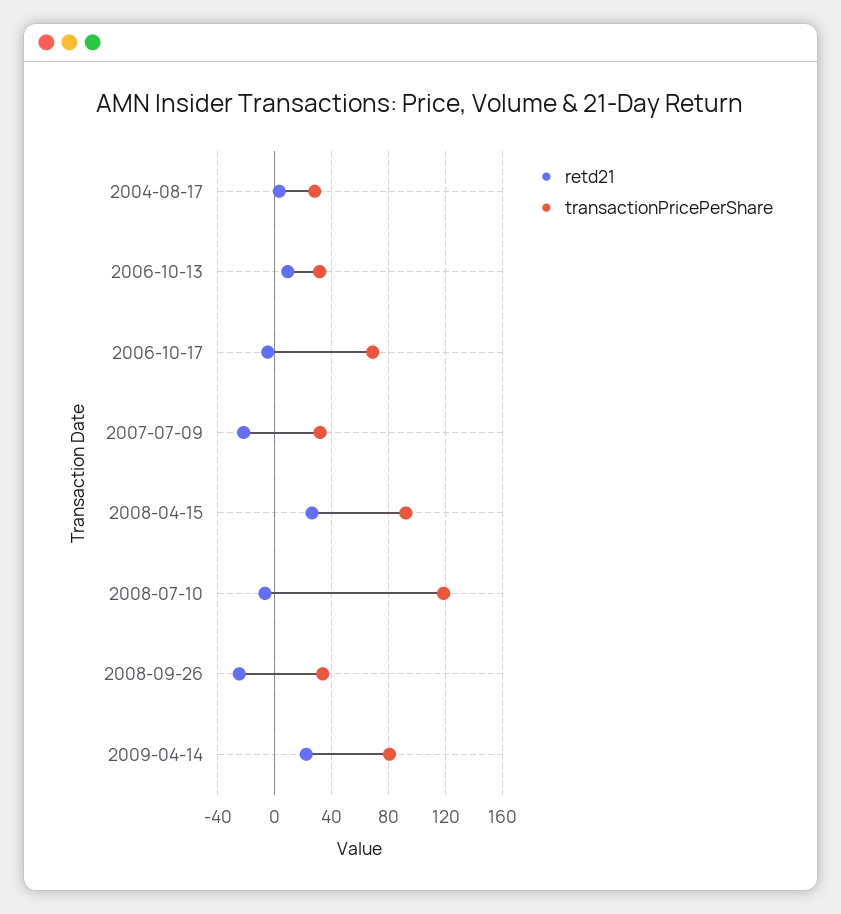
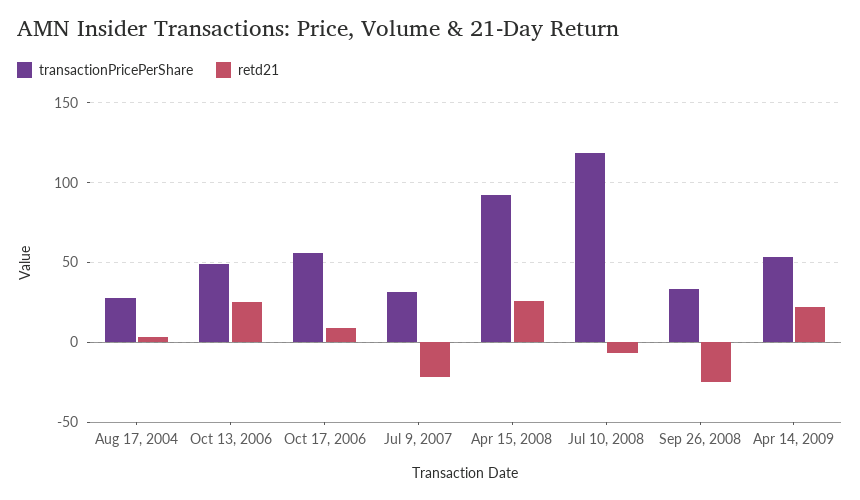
  {
    "retd21": {
      "2004-08-17": 5,
-     "2006-10-13": 10,
+     "2006-10-13": 25,
-     "2006-10-17": -5,
+     "2006-10-17": 10,
      "2007-07-09": -20,
      "2008-04-15": 25,
      "2008-07-10": -5,
      "2008-09-26": -25,
      "2009-04-14": 20
    },
    "transactionPricePerShare": {
      "2004-08-17": 30,
-     "2006-10-13": 30,
+     "2006-10-13": 50,
-     "2006-10-17": 70,
+     "2006-10-17": 55,
      "2007-07-09": 30,
      "2008-04-15": 90,
      "2008-07-10": 120,
      "2008-09-26": 35,
-     "2009-04-14": 80
+     "2009-04-14": 55
    }
  }

